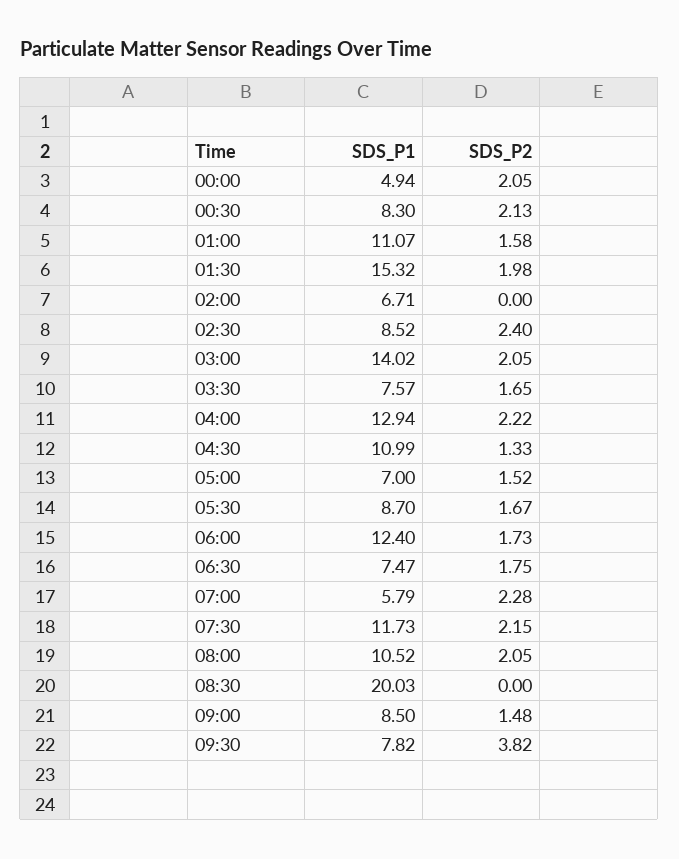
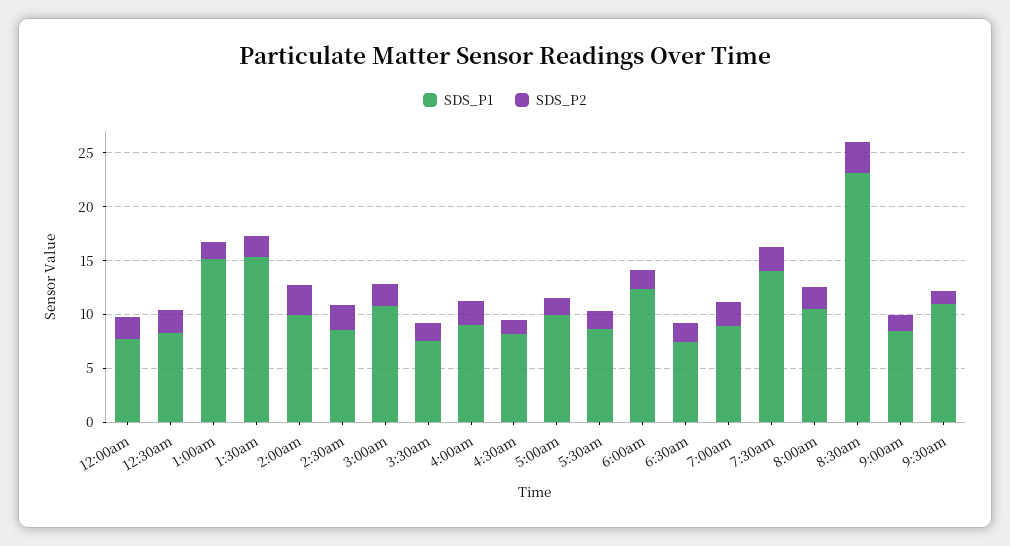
  {
    "SDS_P1": {
-     "00:00": 4.94,
+     "00:00": 8,
      "00:30": 8.3,
-     "01:00": 11.07,
+     "01:00": 15,
      "01:30": 15.32,
-     "02:00": 6.71,
+     "02:00": 10,
      "02:30": 8.52,
-     "03:00": 14.02,
+     "03:00": 11,
      "03:30": 7.57,
-     "04:00": 12.94,
+     "04:00": 9,
-     "04:30": 10.99,
+     "04:30": 8,
-     "05:00": 7,
+     "05:00": 10,
      "05:30": 8.7,
      "06:00": 12.4,
      "06:30": 7.47,
-     "07:00": 5.79,
+     "07:00": 9,
-     "07:30": 11.73,
+     "07:30": 14,
      "08:00": 10.52,
-     "08:30": 20.03,
+     "08:30": 23,
      "09:00": 8.5,
-     "09:30": 7.82
+     "09:30": 11
    },
    "SDS_P2": {
      "00:00": 2.05,
      "00:30": 2.13,
      "01:00": 1.58,
      "01:30": 1.98,
-     "02:00": 0,
+     "02:00": 3,
      "02:30": 2.4,
      "03:00": 2.05,
      "03:30": 1.65,
      "04:00": 2.22,
      "04:30": 1.33,
      "05:00": 1.52,
      "05:30": 1.67,
      "06:00": 1.73,
      "06:30": 1.75,
      "07:00": 2.28,
      "07:30": 2.15,
      "08:00": 2.05,
-     "08:30": 0,
+     "08:30": 3,
      "09:00": 1.48,
-     "09:30": 3.82
+     "09:30": 1
    }
  }

